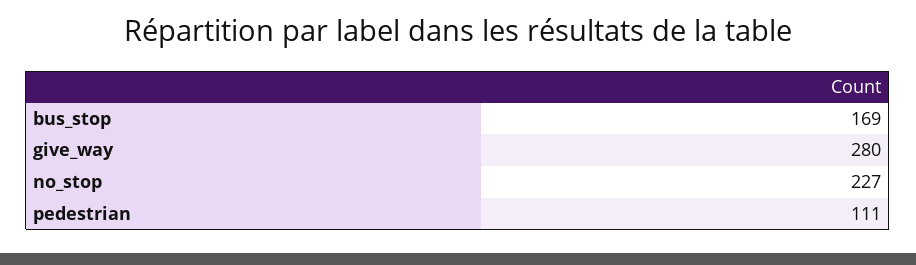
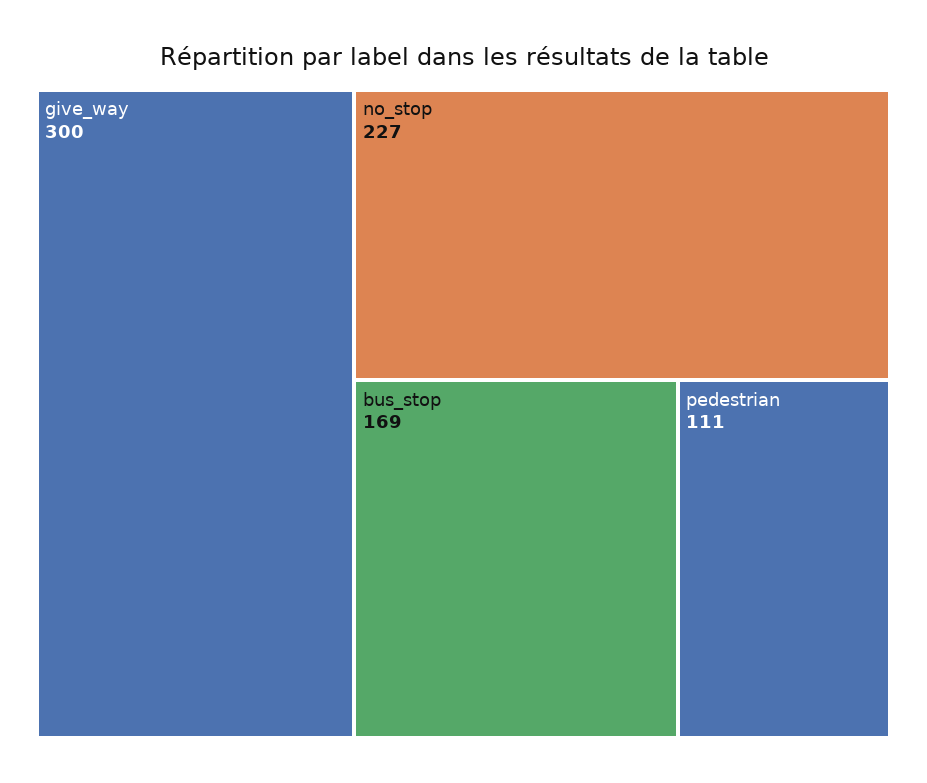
  {
    "bus_stop": 169,
-   "give_way": 280,
+   "give_way": 300,
    "no_stop": 227,
    "pedestrian": 111
  }

